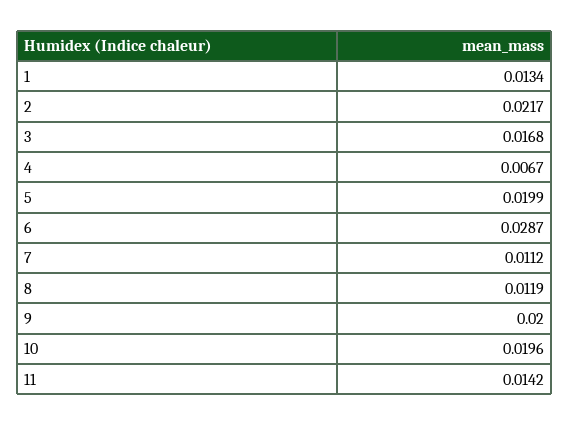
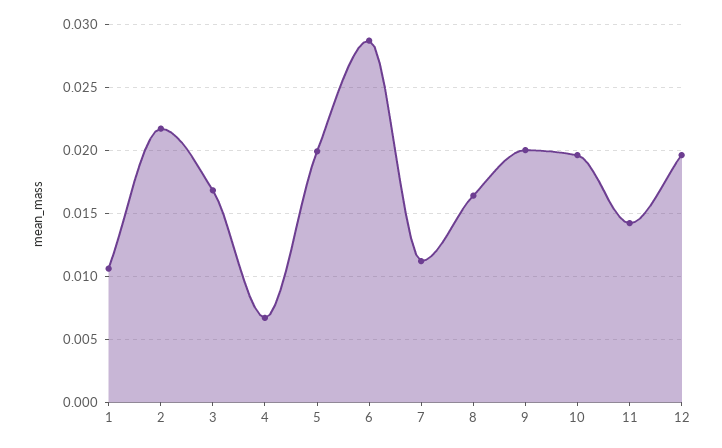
  {
-   "1": 0.0134,
+   "1": 0.0105,
    "2": 0.0217,
    "3": 0.0168,
    "4": 0.0067,
    "5": 0.0199,
    "6": 0.0287,
    "7": 0.0112,
-   "8": 0.0119,
+   "8": 0.0165,
    "9": 0.02,
    "10": 0.0196,
-   "11": 0.0142
+   "11": 0.0142,
+   "12": 0.0195
  }

